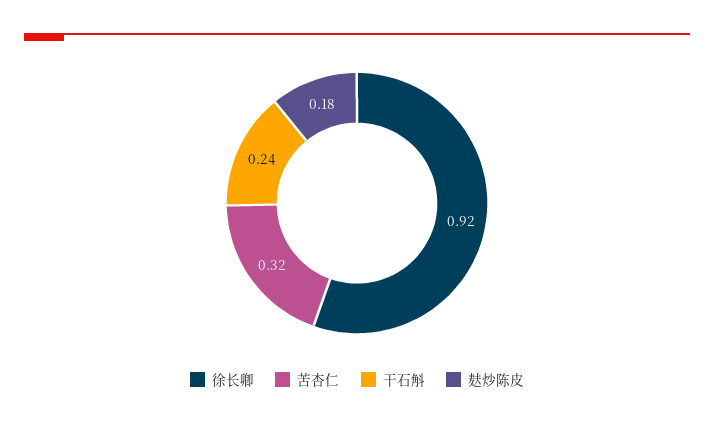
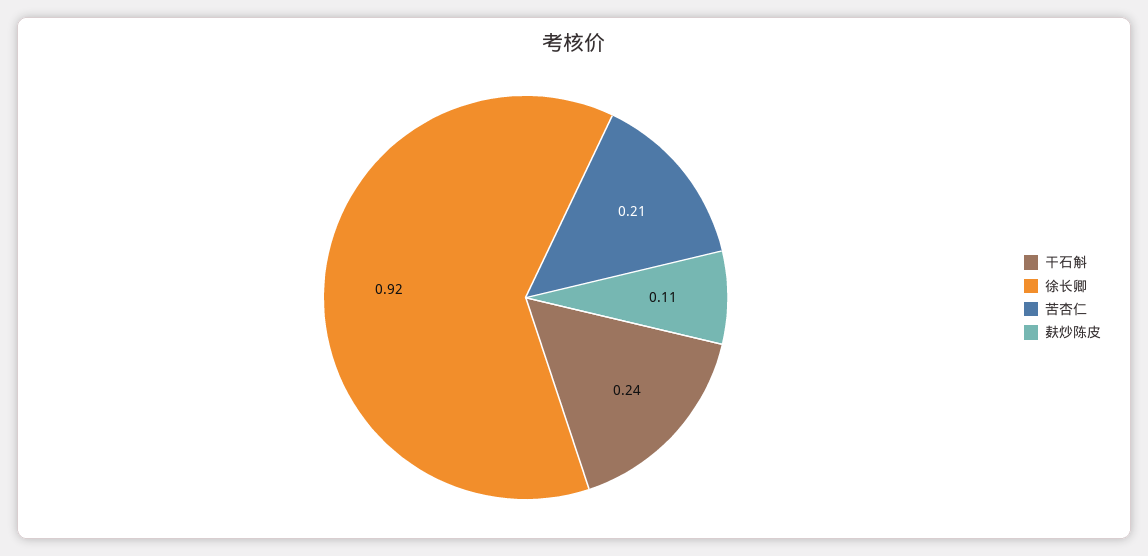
  {
    "徐长卿": 0.92,
-   "苦杏仁": 0.32,
+   "苦杏仁": 0.21,
    "干石斛": 0.24,
-   "麸炒陈皮": 0.18
+   "麸炒陈皮": 0.11
  }

